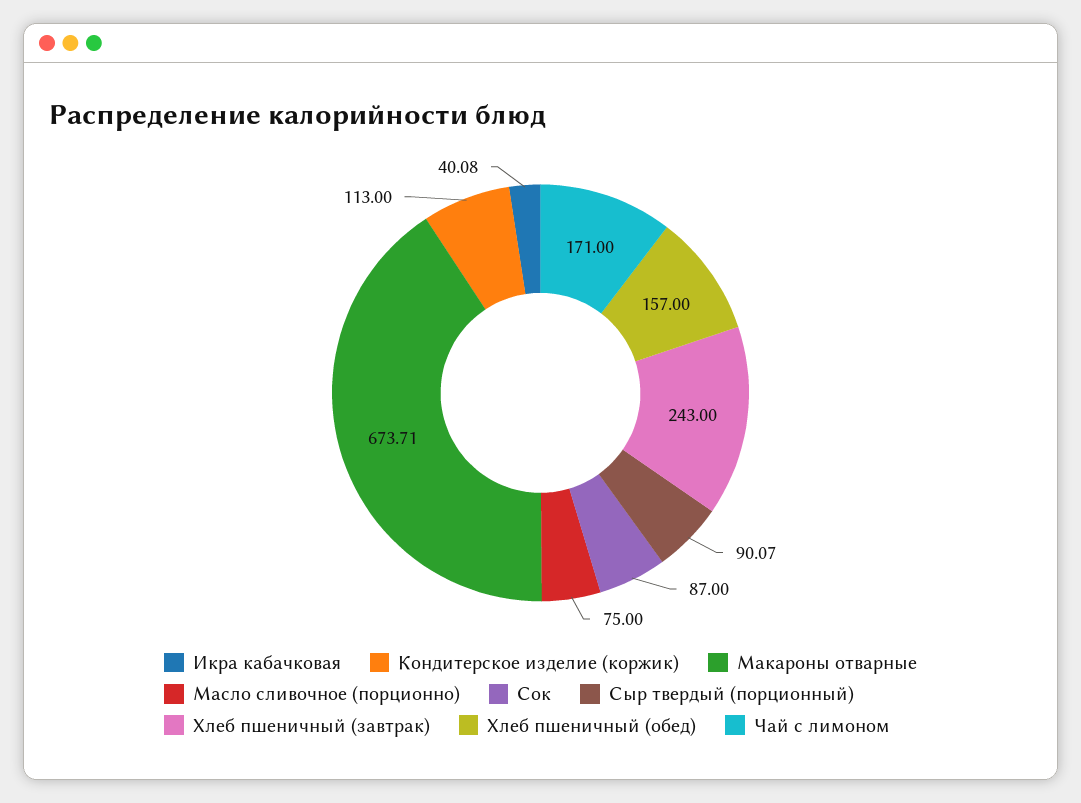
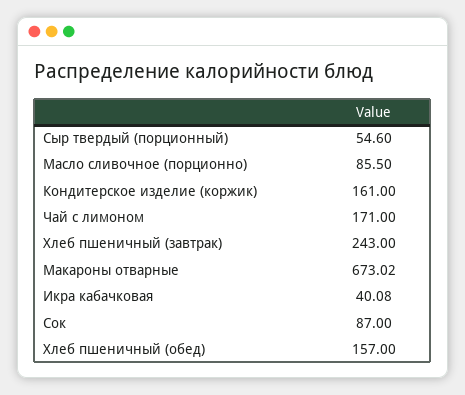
  {
    "Икра кабачковая": 40.08,
-   "Кондитерское изделие (коржик)": 113,
+   "Кондитерское изделие (коржик)": 161,
-   "Макароны отварные": 673.71,
+   "Макароны отварные": 673.02,
-   "Масло сливочное (порционно)": 75,
+   "Масло сливочное (порционно)": 85.5,
    "Сок": 87,
-   "Сыр твердый (порционный)": 90.07,
+   "Сыр твердый (порционный)": 54.6,
    "Хлеб пшеничный (завтрак)": 243,
    "Хлеб пшеничный (обед)": 157,
    "Чай с лимоном": 171
  }

